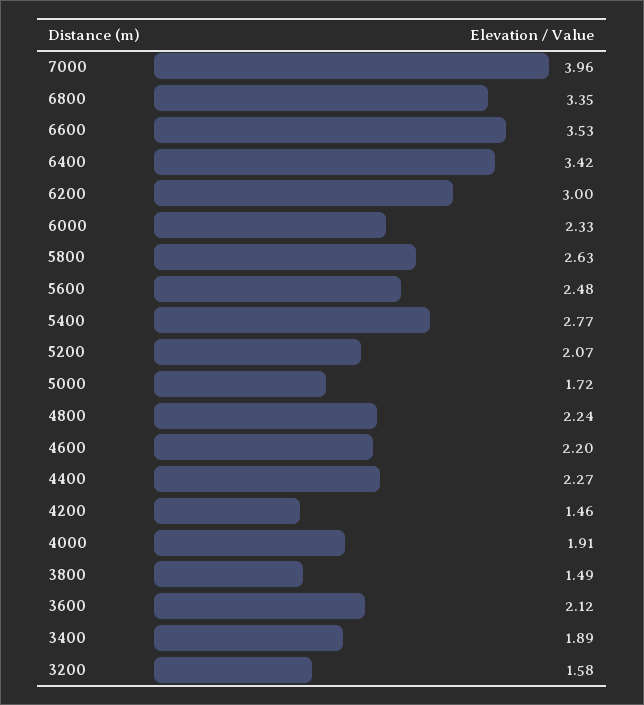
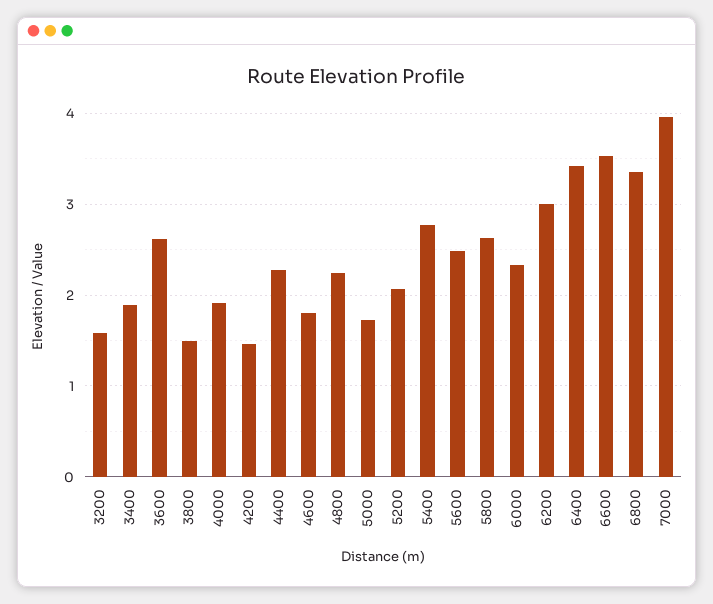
  {
    "7000": 3.96,
    "6800": 3.35,
    "6600": 3.53,
    "6400": 3.42,
    "6200": 3,
    "6000": 2.33,
    "5800": 2.63,
    "5600": 2.48,
    "5400": 2.77,
    "5200": 2.07,
    "5000": 1.72,
    "4800": 2.24,
-   "4600": 2.2,
+   "4600": 1.8,
    "4400": 2.27,
    "4200": 1.46,
    "4000": 1.91,
    "3800": 1.49,
-   "3600": 2.12,
+   "3600": 2.6,
    "3400": 1.89,
    "3200": 1.58
  }

